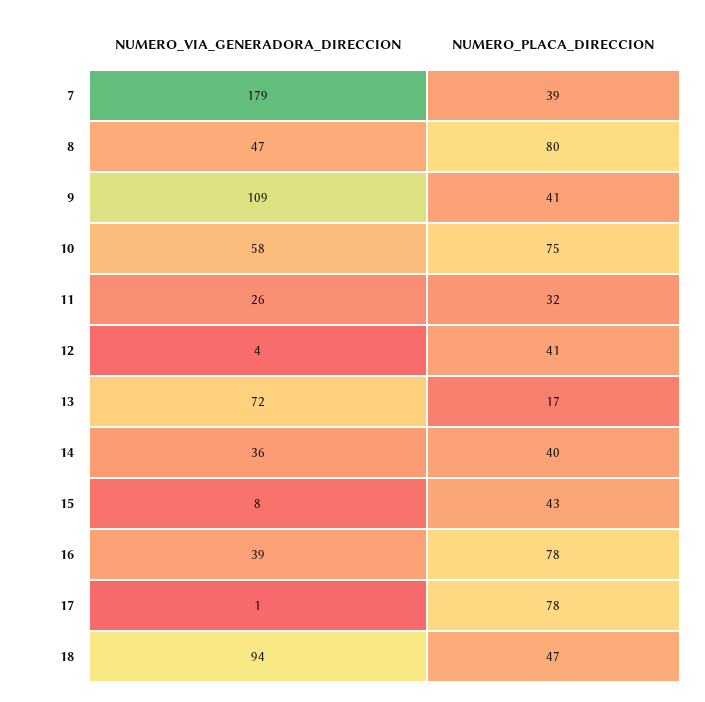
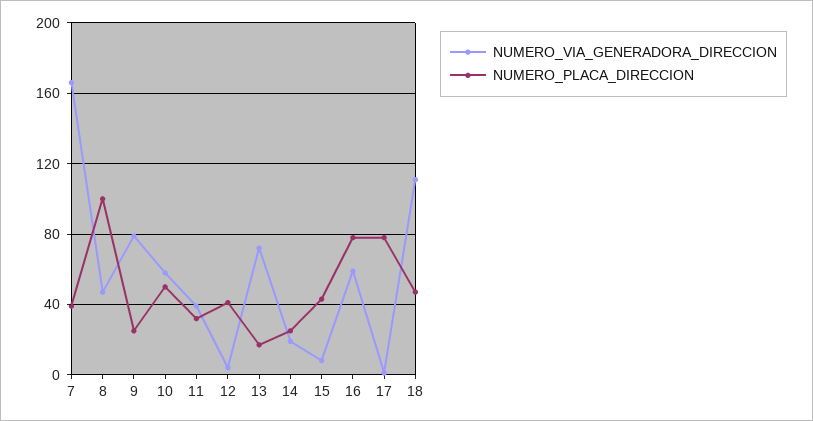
  {
    "NUMERO_VIA_GENERADORA_DIRECCION": {
-     "7": 179,
+     "7": 165,
      "8": 47,
-     "9": 109,
+     "9": 80,
      "10": 58,
-     "11": 26,
+     "11": 40,
      "12": 4,
      "13": 72,
-     "14": 36,
+     "14": 20,
      "15": 8,
-     "16": 39,
+     "16": 60,
      "17": 1,
-     "18": 94
+     "18": 110
    },
    "NUMERO_PLACA_DIRECCION": {
      "7": 39,
-     "8": 80,
+     "8": 100,
-     "9": 41,
+     "9": 25,
-     "10": 75,
+     "10": 50,
      "11": 32,
      "12": 41,
      "13": 17,
-     "14": 40,
+     "14": 25,
      "15": 43,
      "16": 78,
      "17": 78,
      "18": 47
    }
  }

